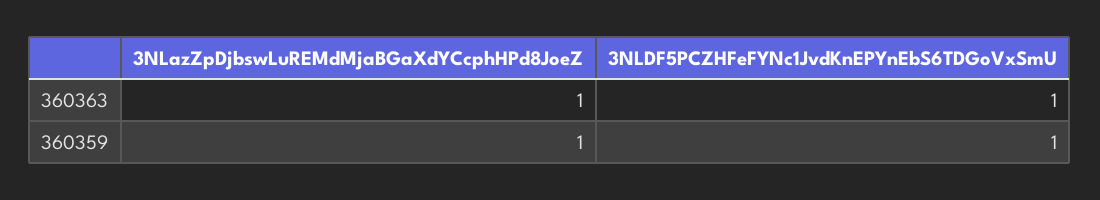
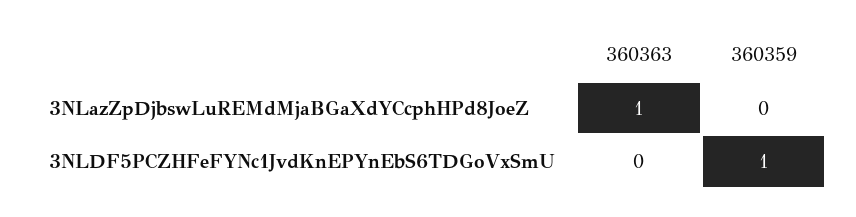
  {
    "3NLazZpDjbswLuREMdMjaBGaXdYCcphHPd8JoeZ": {
      "360363": 1,
-     "360359": 1
+     "360359": 0
    },
    "3NLDF5PCZHFeFYNc1JvdKnEPYnEbS6TDGoVxSmU": {
-     "360363": 1,
+     "360363": 0,
      "360359": 1
    }
  }

